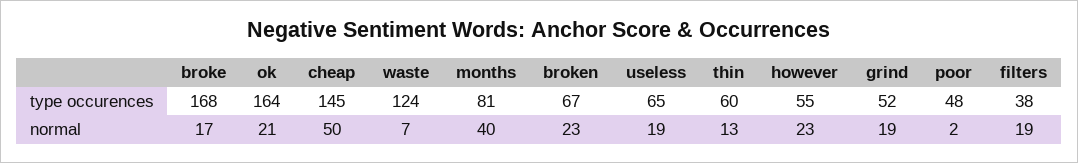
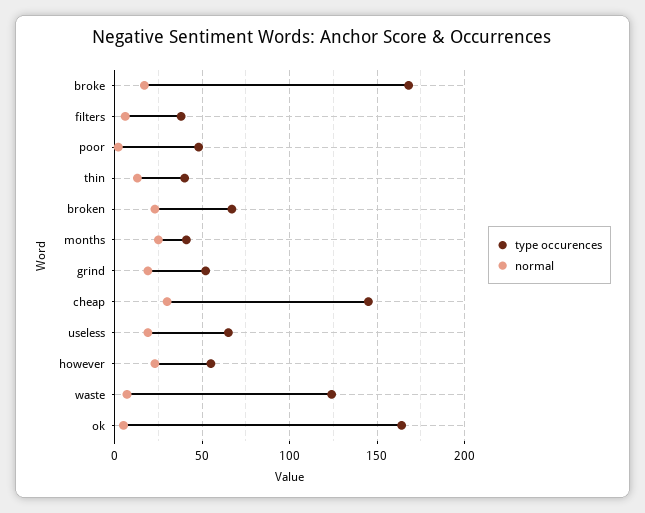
  {
    "type occurences": {
      "broke": 168,
      "ok": 164,
      "cheap": 145,
      "waste": 124,
-     "months": 81,
+     "months": 40,
      "broken": 67,
      "useless": 65,
-     "thin": 60,
+     "thin": 40,
      "however": 55,
      "grind": 52,
      "poor": 48,
      "filters": 38
    },
    "normal": {
      "broke": 17,
-     "ok": 21,
+     "ok": 5,
-     "cheap": 50,
+     "cheap": 30,
      "waste": 7,
-     "months": 40,
+     "months": 25,
      "broken": 23,
      "useless": 19,
      "thin": 13,
      "however": 23,
      "grind": 19,
      "poor": 2,
-     "filters": 19
+     "filters": 5
    }
  }

